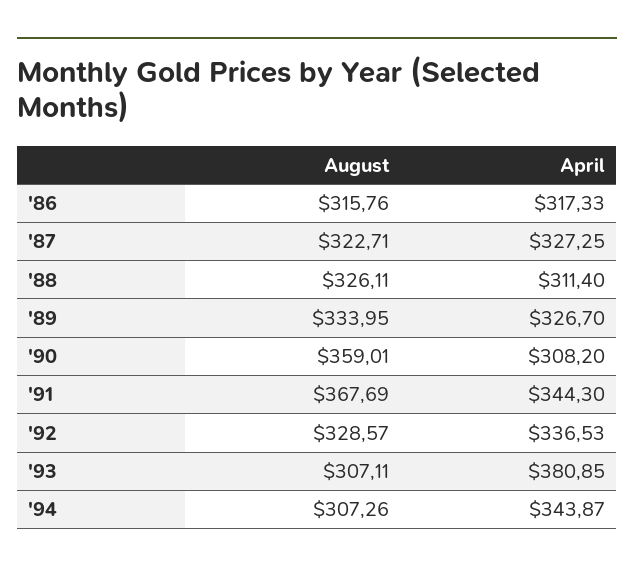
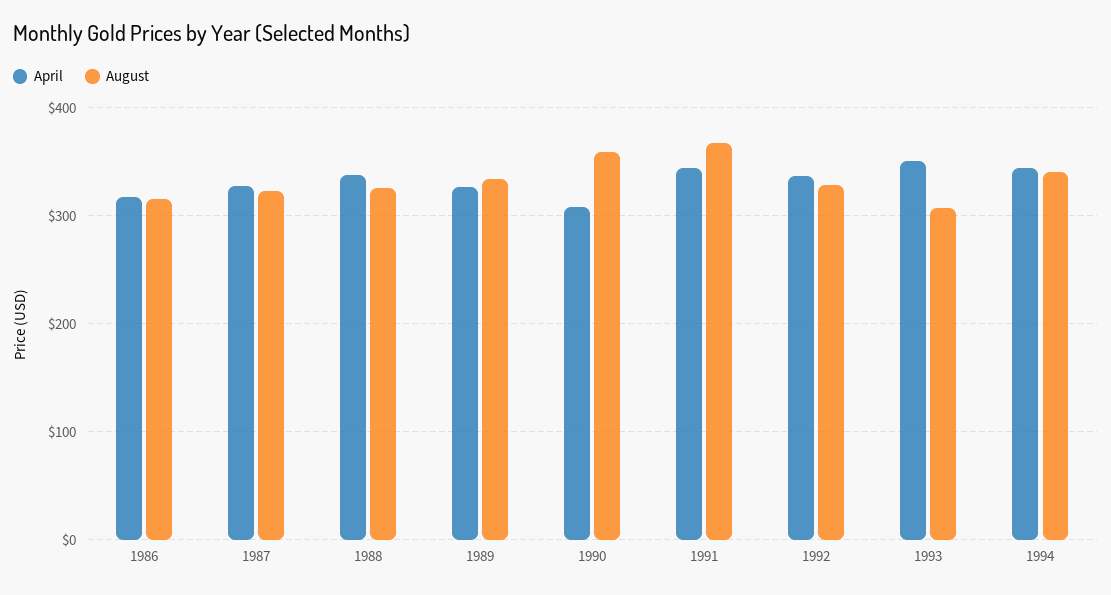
  {
    "August": {
      "'86": 315.76,
      "'87": 322.71,
      "'88": 326.11,
      "'89": 333.95,
      "'90": 359.01,
      "'91": 367.69,
      "'92": 328.57,
      "'93": 307.11,
-     "'94": 307.26
+     "'94": 340
    },
    "April": {
      "'86": 317.33,
      "'87": 327.25,
-     "'88": 311.4,
+     "'88": 340,
      "'89": 326.7,
      "'90": 308.2,
      "'91": 344.3,
      "'92": 336.53,
-     "'93": 380.85,
+     "'93": 350,
      "'94": 343.87
    }
  }

